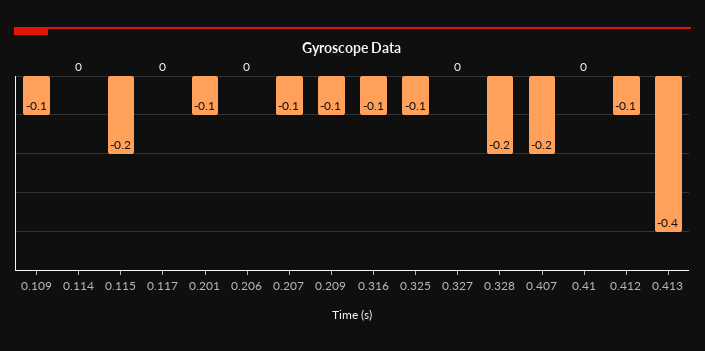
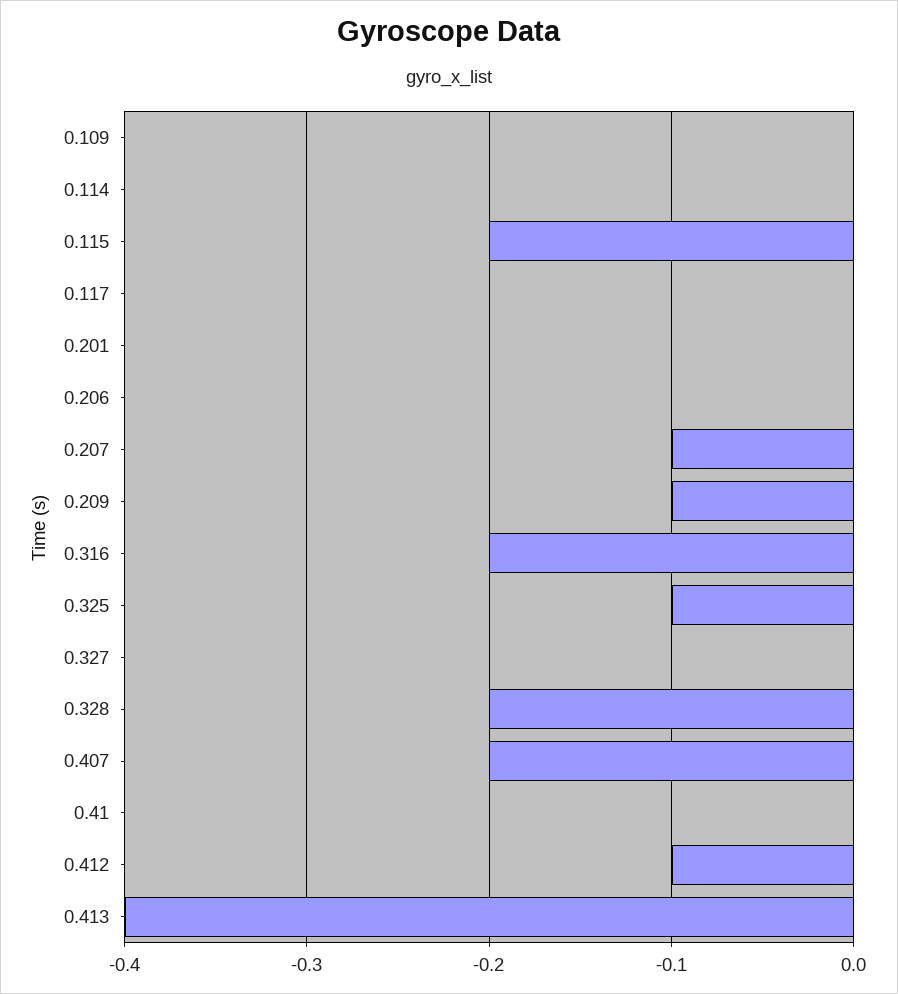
  {
-   "0.109": -0.1,
+   "0.109": 0,
    "0.114": 0,
    "0.115": -0.2,
    "0.117": 0,
-   "0.201": -0.1,
+   "0.201": 0,
    "0.206": 0,
    "0.207": -0.1,
    "0.209": -0.1,
-   "0.316": -0.1,
+   "0.316": -0.2,
    "0.325": -0.1,
    "0.327": 0,
    "0.328": -0.2,
    "0.407": -0.2,
    "0.41": 0,
    "0.412": -0.1,
    "0.413": -0.4
  }

